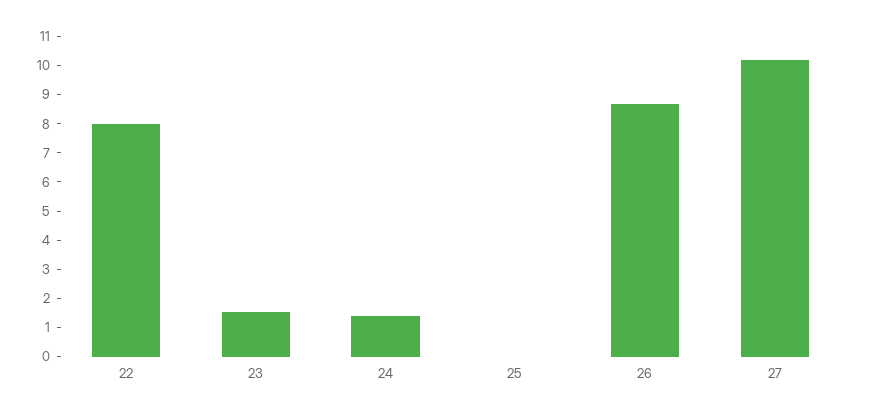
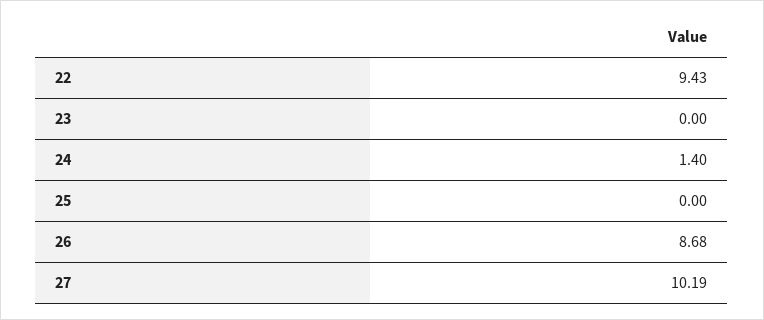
  {
-   "22": 8,
+   "22": 9.43,
-   "23": 1.5,
+   "23": 0,
    "24": 1.4,
    "25": 0,
    "26": 8.68,
    "27": 10.19
  }

